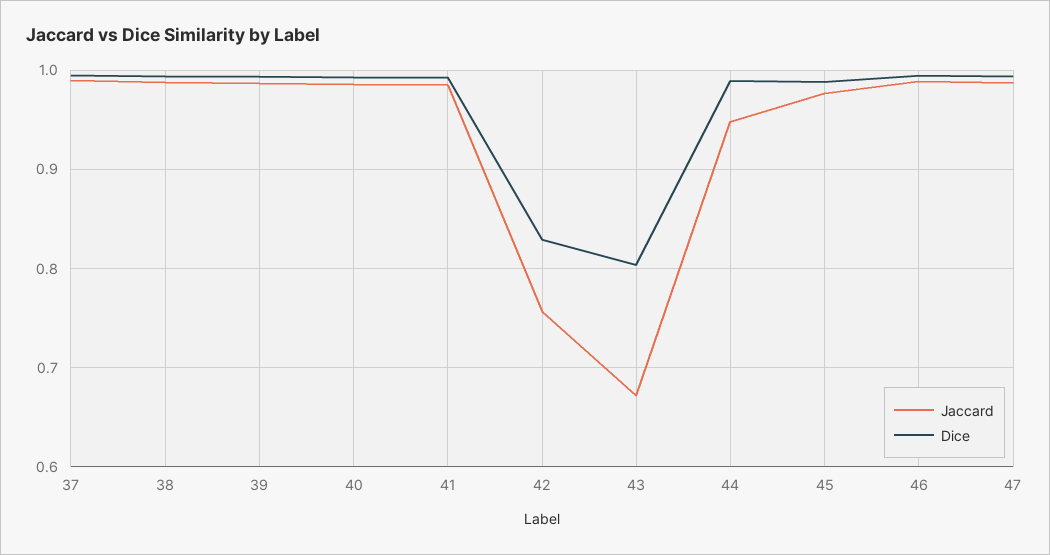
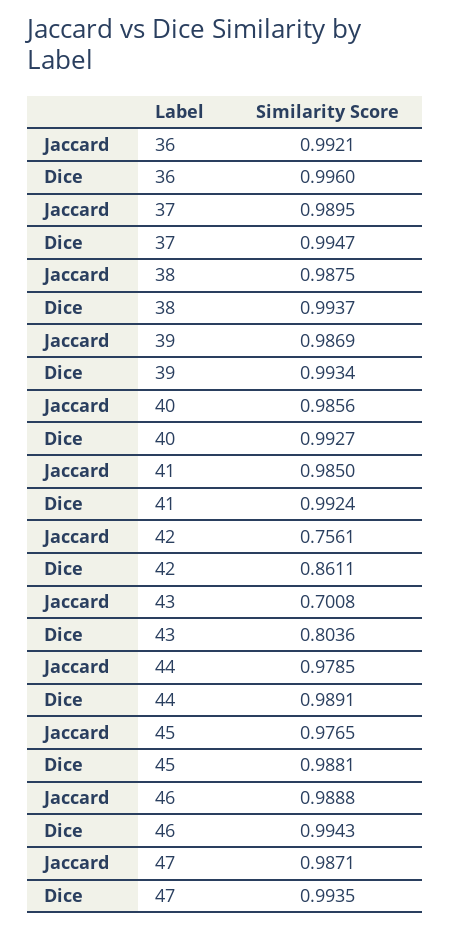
  {
    "Jaccard": {
      "37": 0.9895,
      "38": 0.9875,
      "39": 0.9869,
      "40": 0.9856,
      "41": 0.985,
      "42": 0.7561,
-     "43": 0.67,
+     "43": 0.7008,
-     "44": 0.95,
+     "44": 0.9785,
      "45": 0.9765,
      "46": 0.9888,
-     "47": 0.9871
+     "47": 0.9871,
+     "36": 0.9921
    },
    "Dice": {
      "37": 0.9947,
      "38": 0.9937,
      "39": 0.9934,
      "40": 0.9927,
      "41": 0.9924,
-     "42": 0.83,
+     "42": 0.8611,
      "43": 0.8036,
      "44": 0.9891,
      "45": 0.9881,
      "46": 0.9943,
-     "47": 0.9935
+     "47": 0.9935,
+     "36": 0.996
    }
  }

